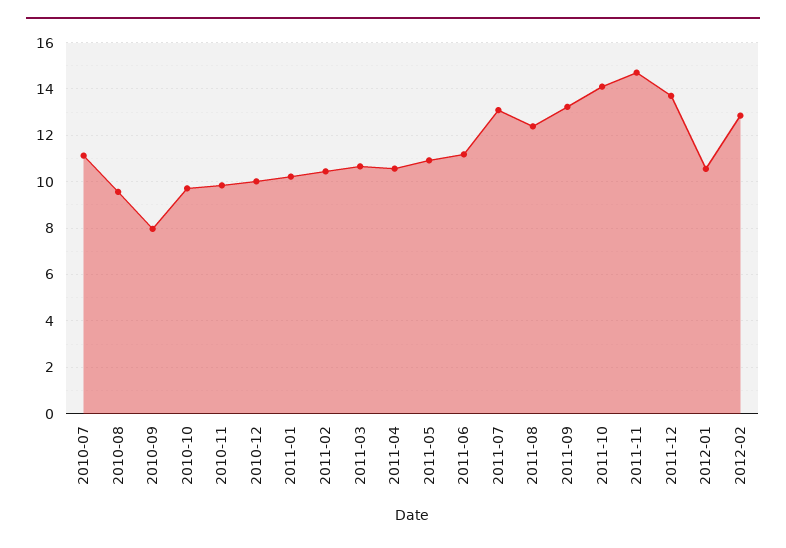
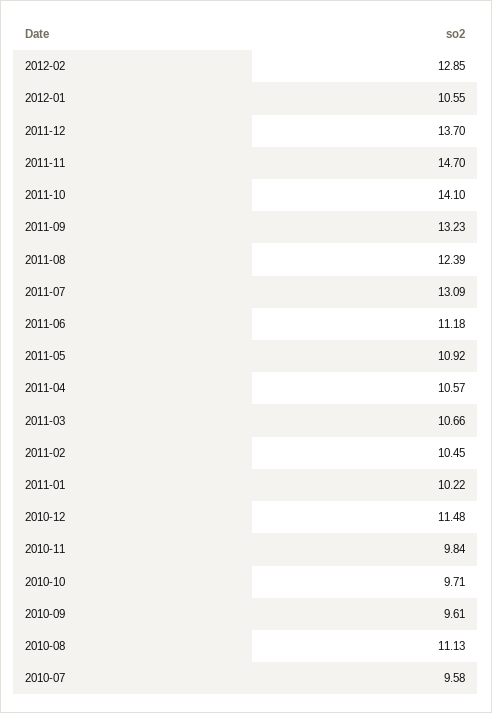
  {
-   "2010-07": 11,
+   "2010-07": 9.58,
-   "2010-08": 9.5,
+   "2010-08": 11.13,
-   "2010-09": 8,
+   "2010-09": 9.61,
    "2010-10": 9.71,
    "2010-11": 9.84,
-   "2010-12": 10,
+   "2010-12": 11.48,
    "2011-01": 10.22,
    "2011-02": 10.45,
    "2011-03": 10.66,
    "2011-04": 10.57,
    "2011-05": 10.92,
    "2011-06": 11.18,
    "2011-07": 13.09,
    "2011-08": 12.39,
    "2011-09": 13.23,
    "2011-10": 14.1,
    "2011-11": 14.7,
    "2011-12": 13.7,
    "2012-01": 10.55,
    "2012-02": 12.85
  }

